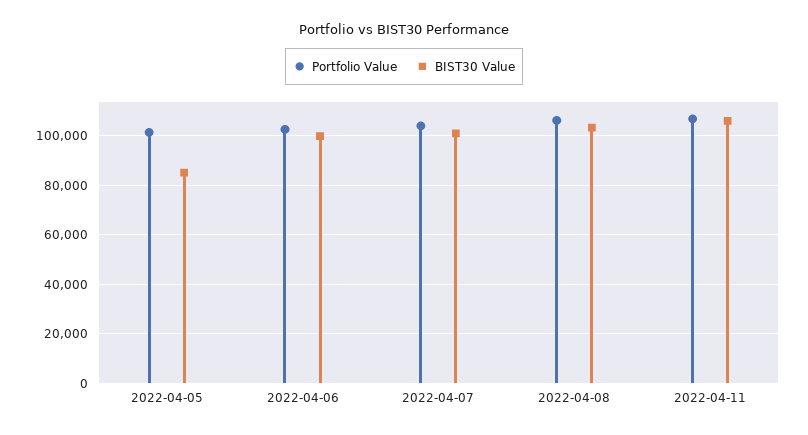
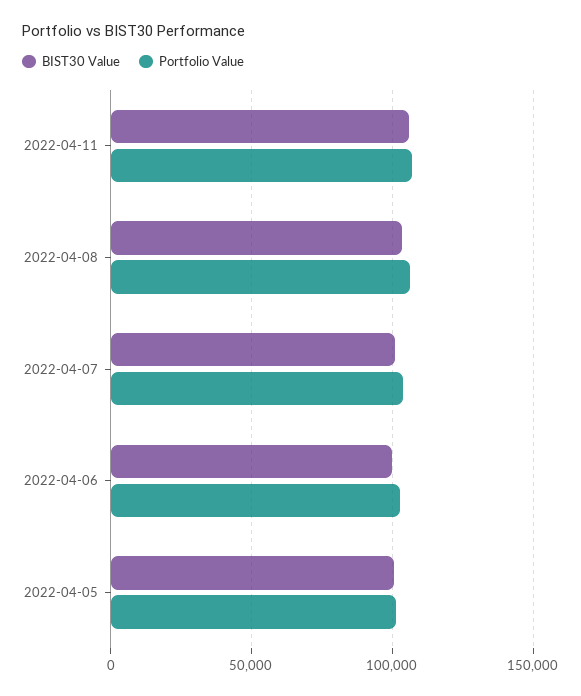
  {
    "Portfolio Value": {
      "2022-04-05": 102500,
      "2022-04-06": 102500,
      "2022-04-07": 105000,
      "2022-04-08": 105000,
      "2022-04-11": 107500
    },
    "BIST30 Value": {
-     "2022-04-05": 85000,
+     "2022-04-05": 100000,
      "2022-04-06": 100000,
      "2022-04-07": 100000,
      "2022-04-08": 102500,
      "2022-04-11": 105000
    }
  }

